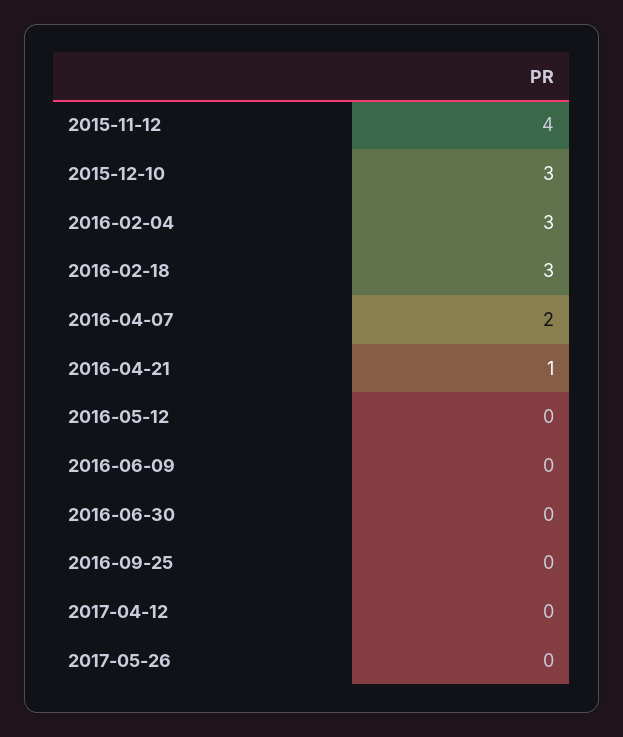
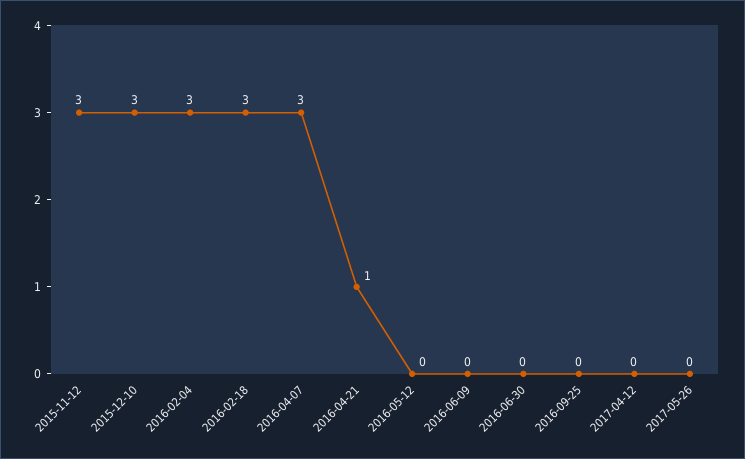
  {
-   "2015-11-12": 4,
+   "2015-11-12": 3,
    "2015-12-10": 3,
    "2016-02-04": 3,
    "2016-02-18": 3,
-   "2016-04-07": 2,
+   "2016-04-07": 3,
    "2016-04-21": 1,
    "2016-05-12": 0,
    "2016-06-09": 0,
    "2016-06-30": 0,
    "2016-09-25": 0,
    "2017-04-12": 0,
    "2017-05-26": 0
  }

